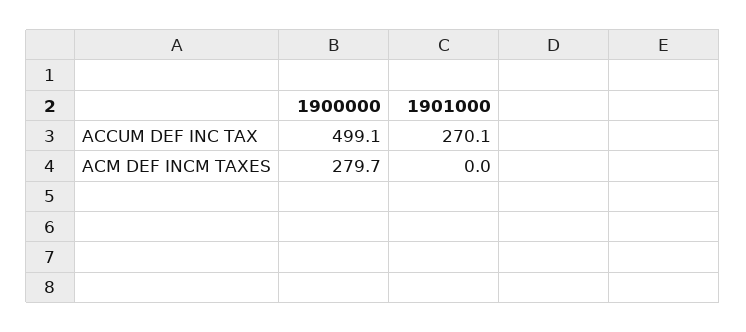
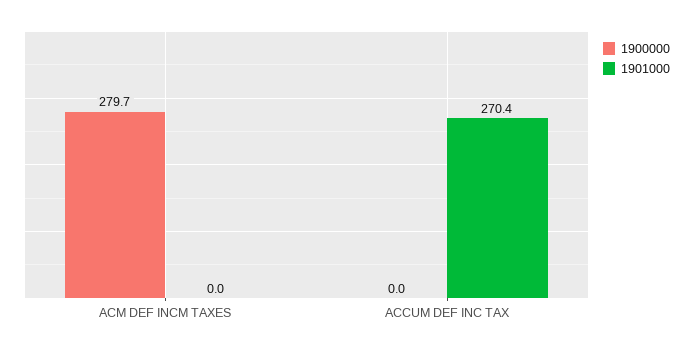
  {
    "1900000": {
-     "ACCUM DEF INC TAX": 499.1,
+     "ACCUM DEF INC TAX": 0,
      "ACM DEF INCM TAXES": 279.7
    },
    "1901000": {
-     "ACCUM DEF INC TAX": 270.1,
+     "ACCUM DEF INC TAX": 270.4,
      "ACM DEF INCM TAXES": 0
    }
  }

